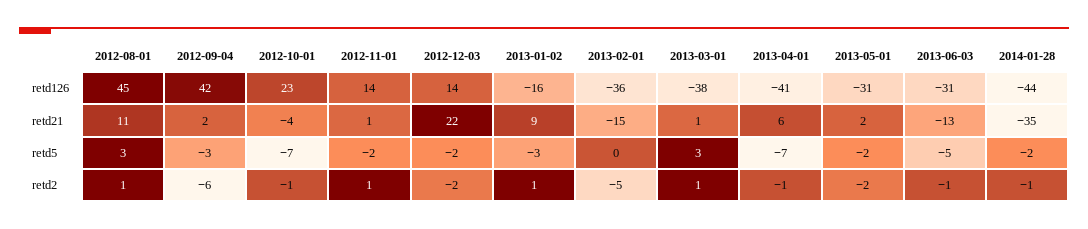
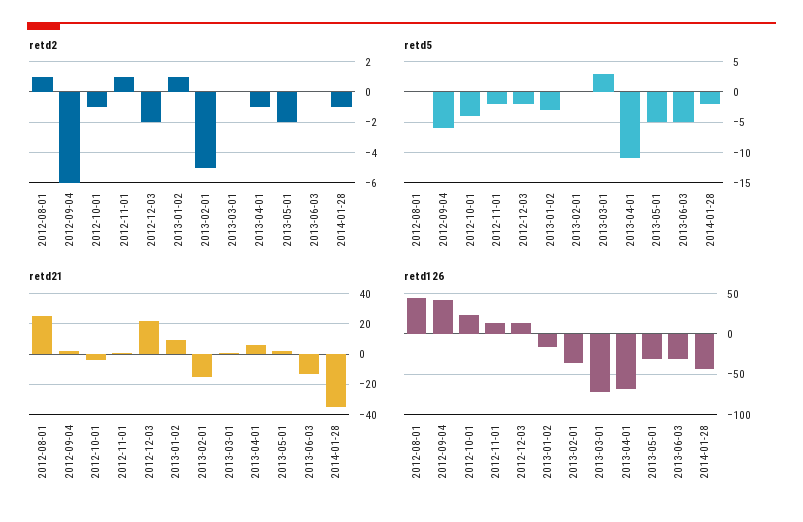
  {
    "retd126": {
      "2012-08-01": 45,
      "2012-09-04": 42,
      "2012-10-01": 23,
      "2012-11-01": 14,
      "2012-12-03": 14,
      "2013-01-02": -16,
      "2013-02-01": -36,
-     "2013-03-01": -38,
+     "2013-03-01": -70,
-     "2013-04-01": -41,
+     "2013-04-01": -70,
      "2013-05-01": -31,
      "2013-06-03": -31,
      "2014-01-28": -44
    },
    "retd21": {
-     "2012-08-01": 11,
+     "2012-08-01": 25,
      "2012-09-04": 2,
      "2012-10-01": -4,
      "2012-11-01": 1,
      "2012-12-03": 22,
      "2013-01-02": 9,
      "2013-02-01": -15,
      "2013-03-01": 1,
      "2013-04-01": 6,
      "2013-05-01": 2,
      "2013-06-03": -13,
      "2014-01-28": -35
    },
    "retd5": {
-     "2012-08-01": 3,
+     "2012-08-01": 0,
-     "2012-09-04": -3,
+     "2012-09-04": -6,
-     "2012-10-01": -7,
+     "2012-10-01": -4,
      "2012-11-01": -2,
      "2012-12-03": -2,
      "2013-01-02": -3,
      "2013-02-01": 0,
      "2013-03-01": 3,
-     "2013-04-01": -7,
+     "2013-04-01": -11,
-     "2013-05-01": -2,
+     "2013-05-01": -5,
      "2013-06-03": -5,
      "2014-01-28": -2
    },
    "retd2": {
      "2012-08-01": 1,
      "2012-09-04": -6,
      "2012-10-01": -1,
      "2012-11-01": 1,
      "2012-12-03": -2,
      "2013-01-02": 1,
      "2013-02-01": -5,
-     "2013-03-01": 1,
+     "2013-03-01": 0,
      "2013-04-01": -1,
      "2013-05-01": -2,
-     "2013-06-03": -1,
+     "2013-06-03": 0,
      "2014-01-28": -1
    }
  }

